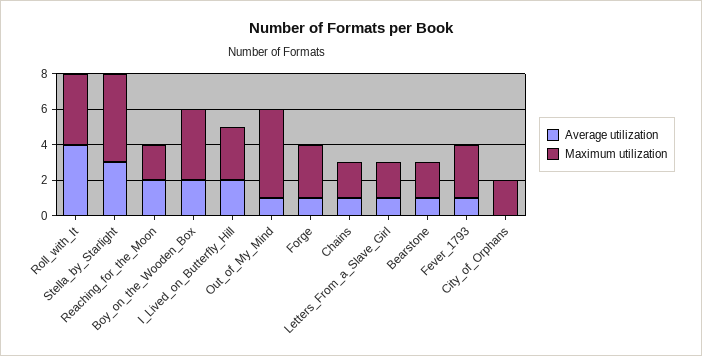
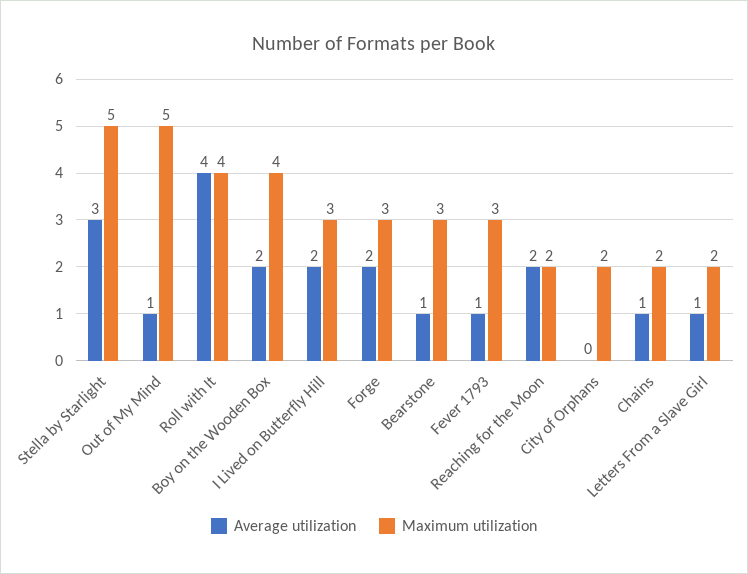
  {
    "Average utilization": {
      "Roll_with_It": 4,
      "Stella_by_Starlight": 3,
      "Reaching_for_the_Moon": 2,
      "Boy_on_the_Wooden_Box": 2,
      "I_Lived_on_Butterfly_Hill": 2,
      "Out_of_My_Mind": 1,
-     "Forge": 1,
+     "Forge": 2,
      "Chains": 1,
      "Letters_From_a_Slave_Girl": 1,
      "Bearstone": 1,
      "Fever_1793": 1,
      "City_of_Orphans": 0
    },
    "Maximum utilization": {
      "Roll_with_It": 4,
      "Stella_by_Starlight": 5,
      "Reaching_for_the_Moon": 2,
      "Boy_on_the_Wooden_Box": 4,
      "I_Lived_on_Butterfly_Hill": 3,
      "Out_of_My_Mind": 5,
      "Forge": 3,
      "Chains": 2,
      "Letters_From_a_Slave_Girl": 2,
-     "Bearstone": 2,
+     "Bearstone": 3,
      "Fever_1793": 3,
      "City_of_Orphans": 2
    }
  }

